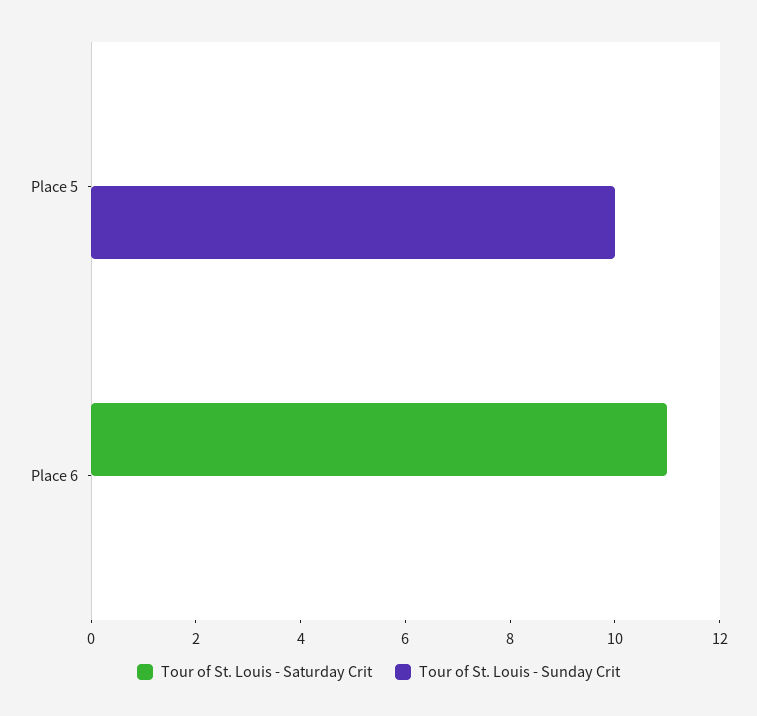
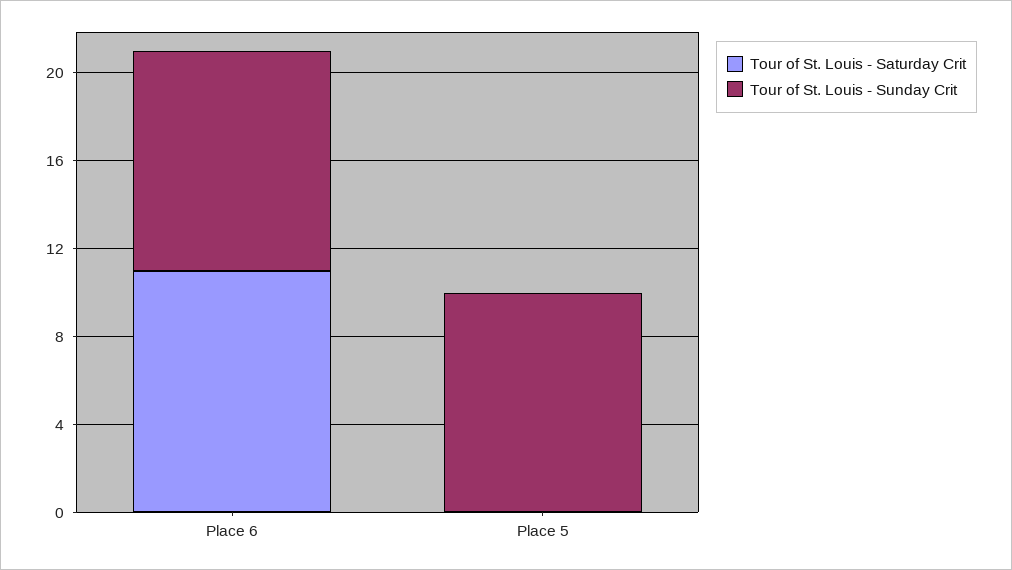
  {
    "Tour of St. Louis - Saturday Crit": {
      "Place 5": 0,
      "Place 6": 11
    },
    "Tour of St. Louis - Sunday Crit": {
      "Place 5": 10,
-     "Place 6": 0
+     "Place 6": 10
    }
  }

